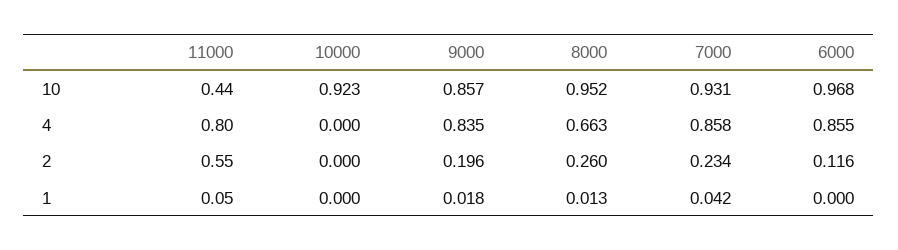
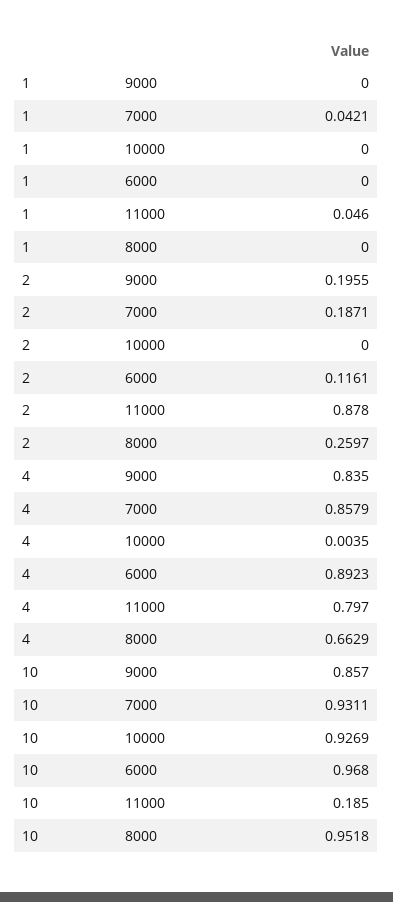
  {
    "11000": {
-     "10": 0.44,
+     "10": 0.185,
      "4": 0.797,
-     "2": 0.55,
+     "2": 0.878,
      "1": 0.046
    },
    "10000": {
-     "10": 0.923,
+     "10": 0.9269,
-     "4": 0,
+     "4": 0.0035,
      "2": 0,
      "1": 0
    },
    "9000": {
      "10": 0.857,
      "4": 0.835,
      "2": 0.1955,
-     "1": 0.018
+     "1": 0
    },
    "8000": {
      "10": 0.9518,
      "4": 0.6629,
      "2": 0.2597,
-     "1": 0.013
+     "1": 0
    },
    "7000": {
      "10": 0.9311,
      "4": 0.8579,
-     "2": 0.234,
+     "2": 0.1871,
      "1": 0.0421
    },
    "6000": {
      "10": 0.968,
-     "4": 0.855,
+     "4": 0.8923,
      "2": 0.1161,
      "1": 0
    }
  }

